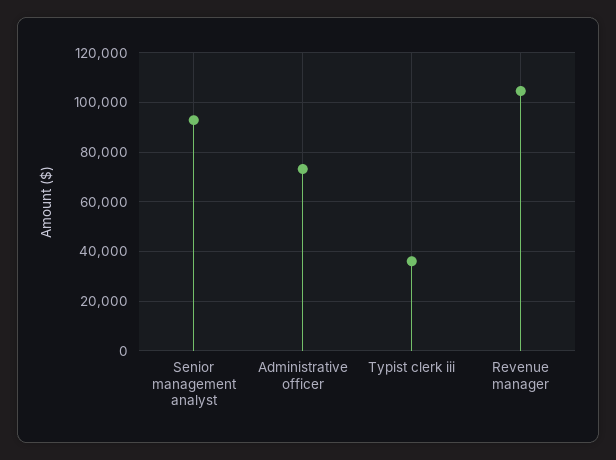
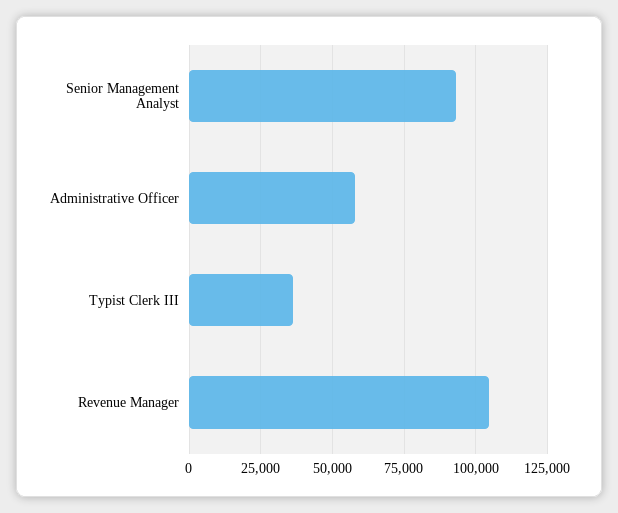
  {
    "Senior management analyst": 92500,
-   "Administrative officer": 72500,
+   "Administrative officer": 57500,
    "Typist clerk iii": 35000,
    "Revenue manager": 105000
  }

